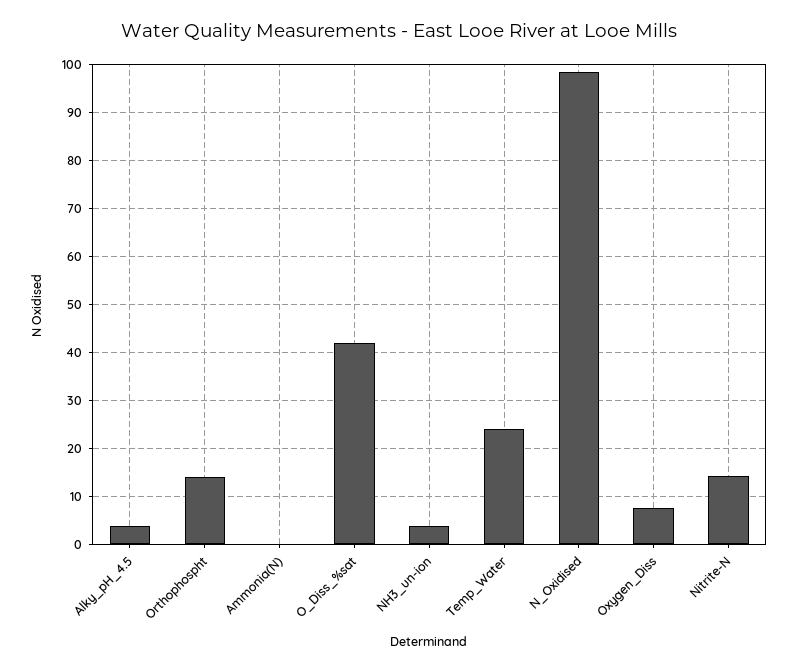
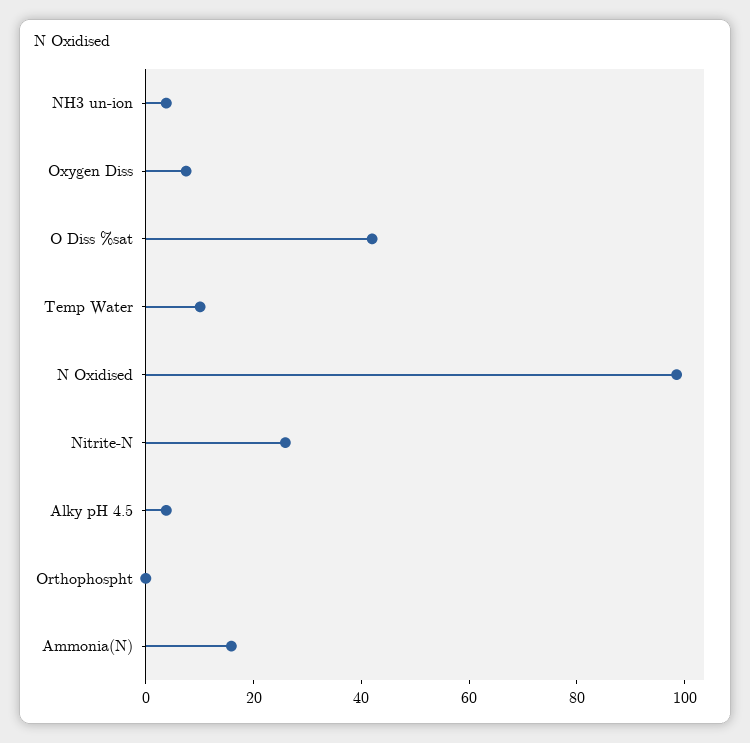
  {
    "Alky_pH_4.5": 4,
-   "Orthophospht": 14,
+   "Orthophospht": 0,
-   "Ammonia(N)": 0,
+   "Ammonia(N)": 15,
    "O_Diss_%sat": 42,
    "NH3_un-ion": 4,
-   "Temp_Water": 24,
+   "Temp_Water": 10,
    "N_Oxidised": 98,
    "Oxygen_Diss": 8,
-   "Nitrite-N": 14
+   "Nitrite-N": 25
  }

